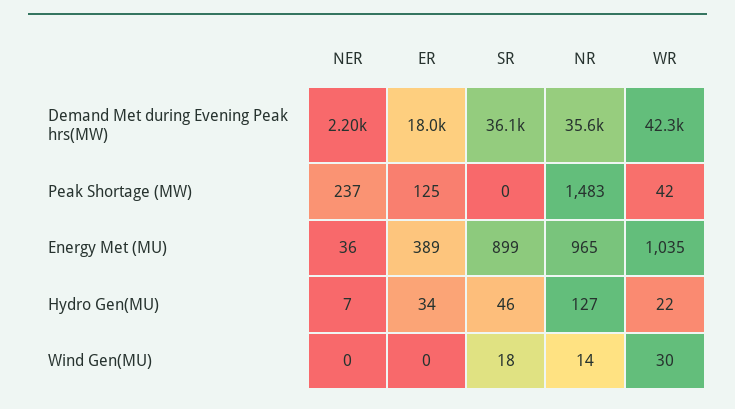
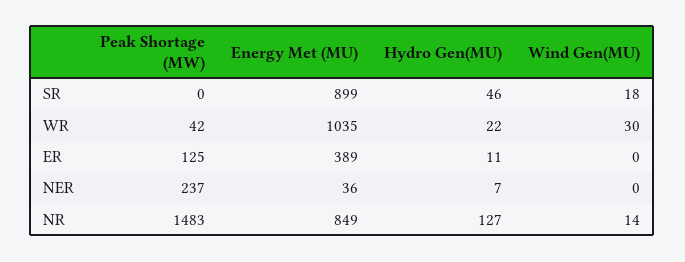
  {
    "NER": {
-     "Demand Met during Evening Peak hrs(MW)": 2200,
      "Peak Shortage (MW)": 237,
      "Energy Met (MU)": 36,
      "Hydro Gen(MU)": 7,
      "Wind Gen(MU)": 0
    },
    "ER": {
-     "Demand Met during Evening Peak hrs(MW)": 18000,
      "Peak Shortage (MW)": 125,
      "Energy Met (MU)": 389,
-     "Hydro Gen(MU)": 34,
+     "Hydro Gen(MU)": 11,
      "Wind Gen(MU)": 0
    },
    "SR": {
-     "Demand Met during Evening Peak hrs(MW)": 36100,
      "Peak Shortage (MW)": 0,
      "Energy Met (MU)": 899,
      "Hydro Gen(MU)": 46,
      "Wind Gen(MU)": 18
    },
    "NR": {
-     "Demand Met during Evening Peak hrs(MW)": 35600,
      "Peak Shortage (MW)": 1483,
-     "Energy Met (MU)": 965,
+     "Energy Met (MU)": 849,
      "Hydro Gen(MU)": 127,
      "Wind Gen(MU)": 14
    },
    "WR": {
-     "Demand Met during Evening Peak hrs(MW)": 42300,
      "Peak Shortage (MW)": 42,
      "Energy Met (MU)": 1035,
      "Hydro Gen(MU)": 22,
      "Wind Gen(MU)": 30
    }
  }

